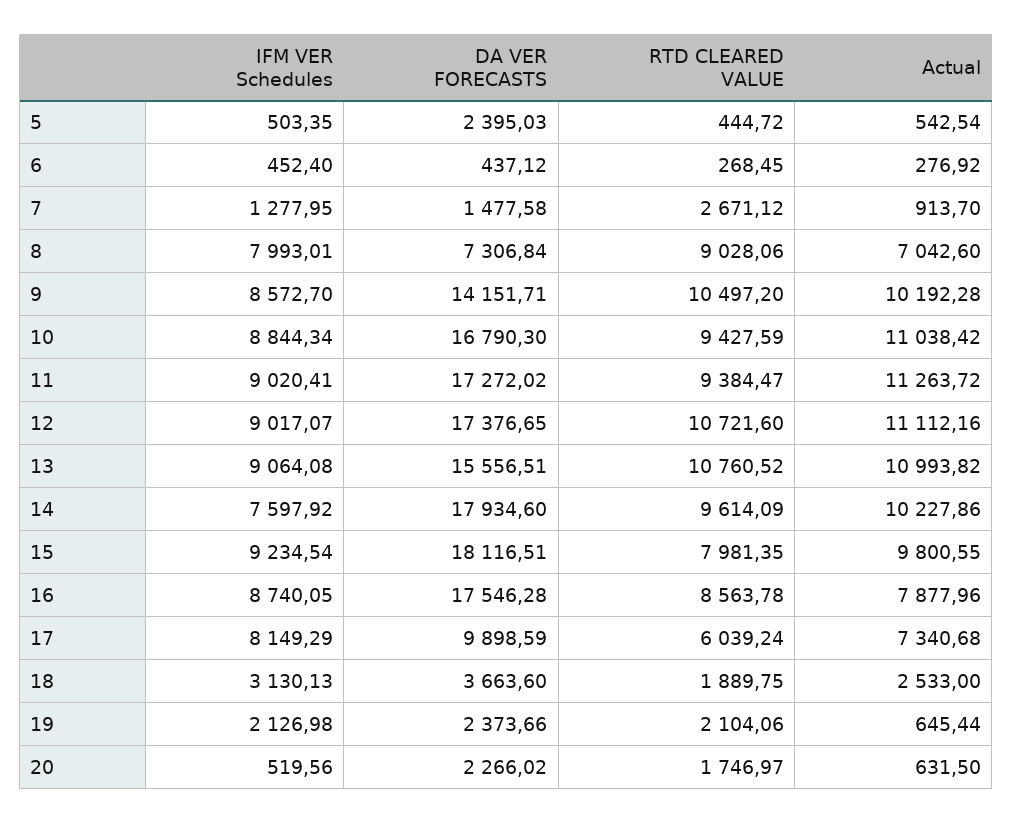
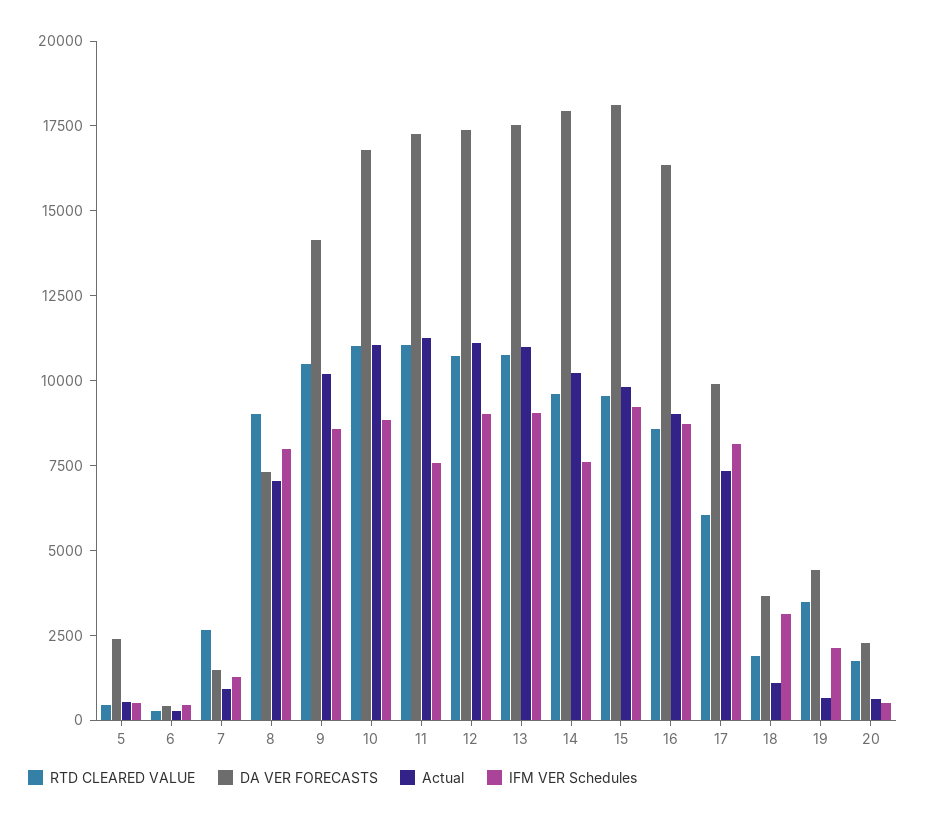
  {
    "IFM VER Schedules": {
      "5": 503.35,
      "6": 452.4,
      "7": 1277.95,
      "8": 7993.01,
      "9": 8572.7,
      "10": 8844.34,
-     "11": 9020.41,
+     "11": 7500,
      "12": 9017.07,
      "13": 9064.08,
      "14": 7597.92,
      "15": 9234.54,
      "16": 8740.05,
      "17": 8149.29,
      "18": 3130.13,
      "19": 2126.98,
      "20": 519.56
    },
    "DA VER FORECASTS": {
      "5": 2395.03,
      "6": 437.12,
      "7": 1477.58,
      "8": 7306.84,
      "9": 14151.71,
      "10": 16790.3,
      "11": 17272.02,
      "12": 17376.65,
-     "13": 15556.51,
+     "13": 17500,
      "14": 17934.6,
      "15": 18116.51,
-     "16": 17546.28,
+     "16": 16500,
      "17": 9898.59,
      "18": 3663.6,
-     "19": 2373.66,
+     "19": 4500,
      "20": 2266.02
    },
    "RTD CLEARED VALUE": {
      "5": 444.72,
      "6": 268.45,
      "7": 2671.12,
      "8": 9028.06,
      "9": 10497.2,
-     "10": 9427.59,
+     "10": 11000,
-     "11": 9384.47,
+     "11": 11000,
      "12": 10721.6,
      "13": 10760.52,
      "14": 9614.09,
-     "15": 7981.35,
+     "15": 9500,
      "16": 8563.78,
      "17": 6039.24,
      "18": 1889.75,
-     "19": 2104.06,
+     "19": 3500,
      "20": 1746.97
    },
    "Actual": {
      "5": 542.54,
      "6": 276.92,
      "7": 913.7,
      "8": 7042.6,
      "9": 10192.28,
      "10": 11038.42,
      "11": 11263.72,
      "12": 11112.16,
      "13": 10993.82,
      "14": 10227.86,
      "15": 9800.55,
-     "16": 7877.96,
+     "16": 9000,
      "17": 7340.68,
-     "18": 2533,
+     "18": 1000,
      "19": 645.44,
      "20": 631.5
    }
  }

